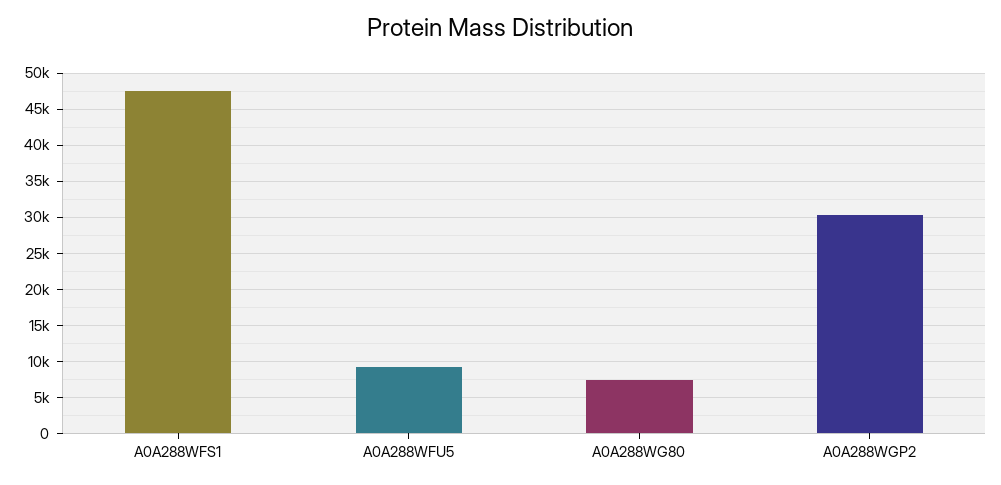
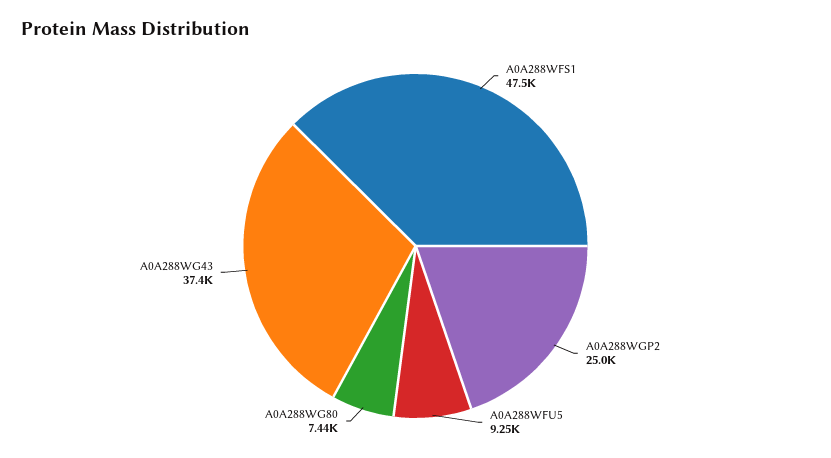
  {
    "A0A288WFS1": 47500,
    "A0A288WFU5": 9250,
    "A0A288WG80": 7440,
-   "A0A288WGP2": 30000
+   "A0A288WGP2": 25000,
+   "A0A288WG43": 37400
  }

